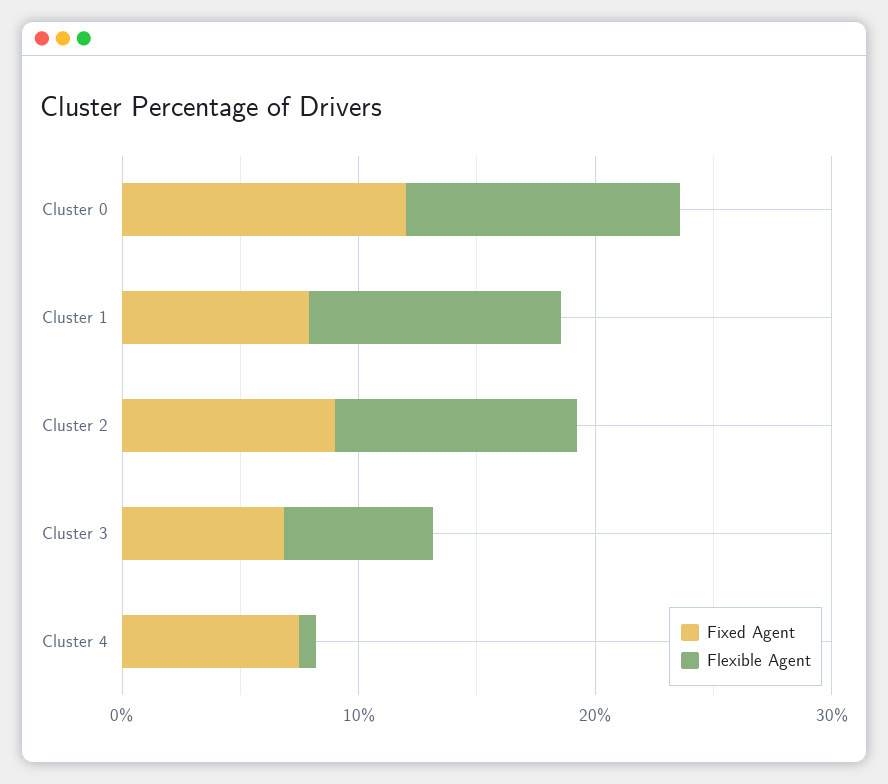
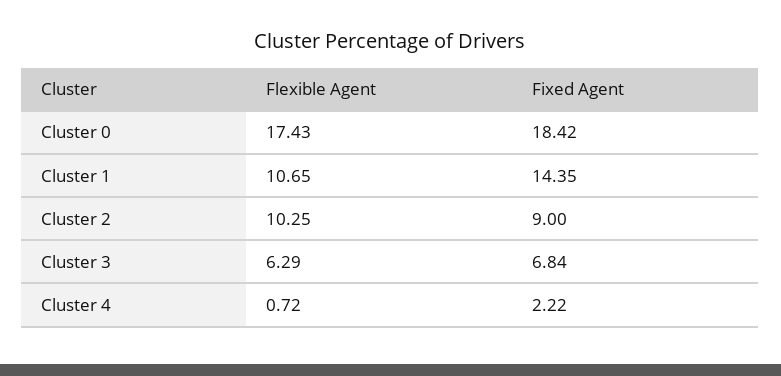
  {
    "Fixed Agent": {
-     "Cluster 0": 12,
+     "Cluster 0": 18.42,
-     "Cluster 1": 8,
+     "Cluster 1": 14.35,
      "Cluster 2": 9,
      "Cluster 3": 6.84,
-     "Cluster 4": 8
+     "Cluster 4": 2.22
    },
    "Flexible Agent": {
-     "Cluster 0": 12,
+     "Cluster 0": 17.43,
      "Cluster 1": 10.65,
      "Cluster 2": 10.25,
      "Cluster 3": 6.29,
      "Cluster 4": 0.72
    }
  }

